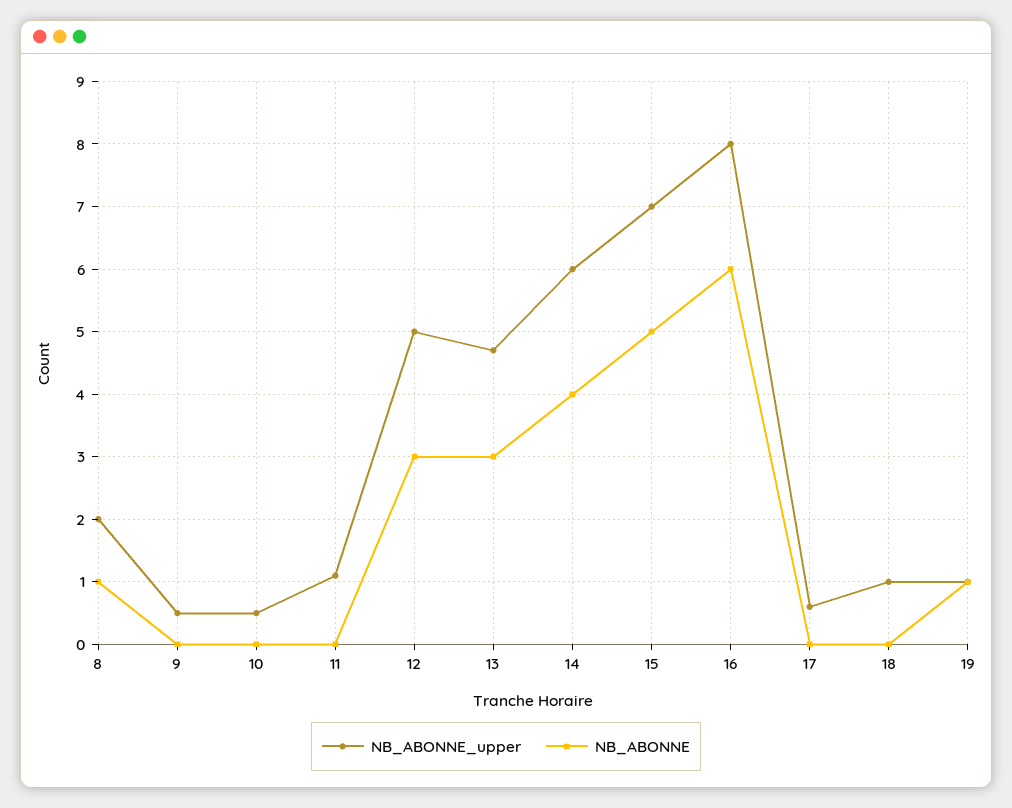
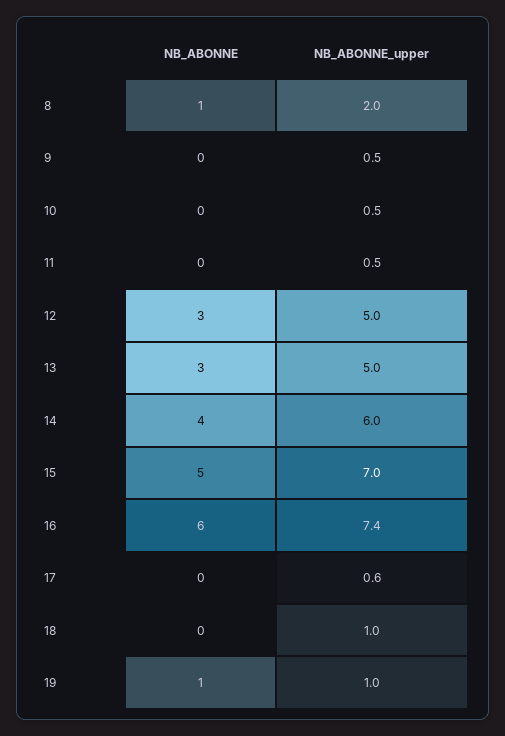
  {
    "NB_ABONNE_upper": {
      "8": 2,
      "9": 0.5,
      "10": 0.5,
-     "11": 1.1,
+     "11": 0.5,
      "12": 5,
-     "13": 4.7,
+     "13": 5,
      "14": 6,
      "15": 7,
-     "16": 8,
+     "16": 7.4,
      "17": 0.6,
      "18": 1,
      "19": 1
    },
    "NB_ABONNE": {
      "8": 1,
      "9": 0,
      "10": 0,
      "11": 0,
      "12": 3,
      "13": 3,
      "14": 4,
      "15": 5,
      "16": 6,
      "17": 0,
      "18": 0,
      "19": 1
    }
  }

